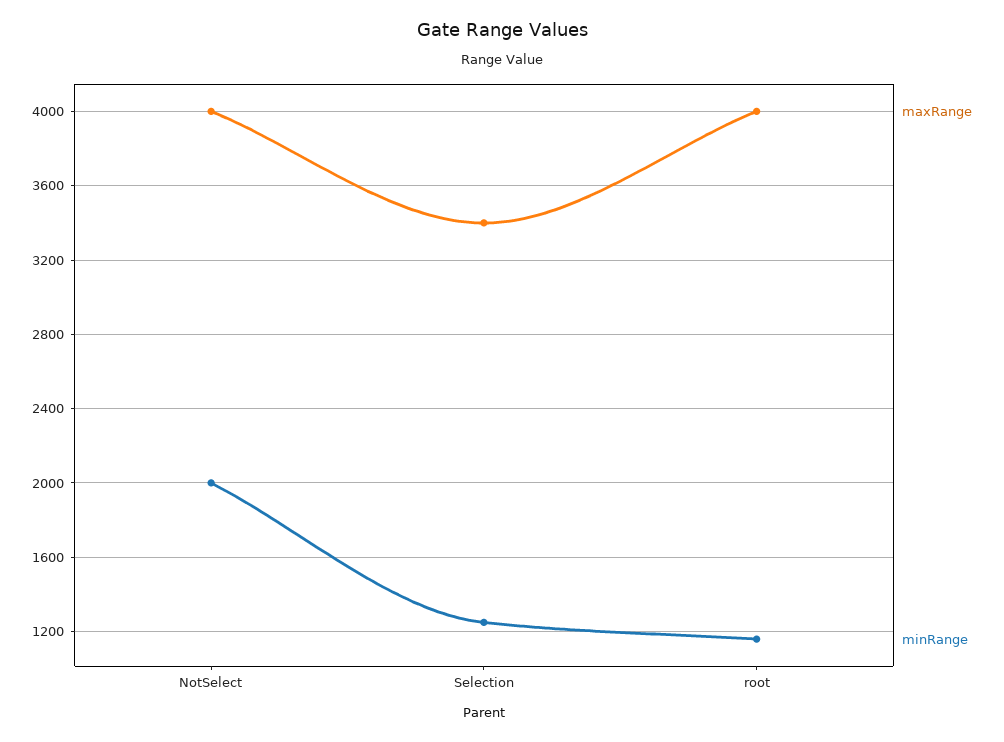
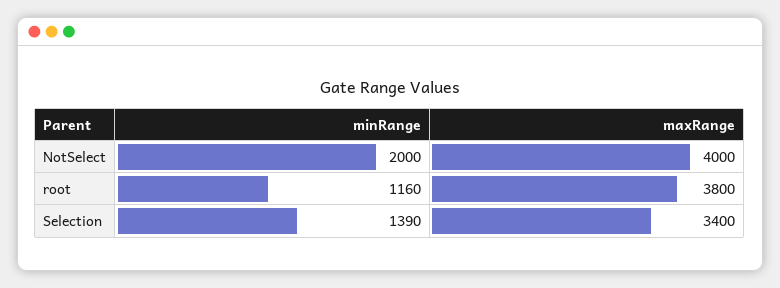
  {
    "maxRange": {
      "NotSelect": 4000,
      "Selection": 3400,
-     "root": 4000
+     "root": 3800
    },
    "minRange": {
      "NotSelect": 2000,
-     "Selection": 1250,
+     "Selection": 1390,
      "root": 1160
    }
  }

